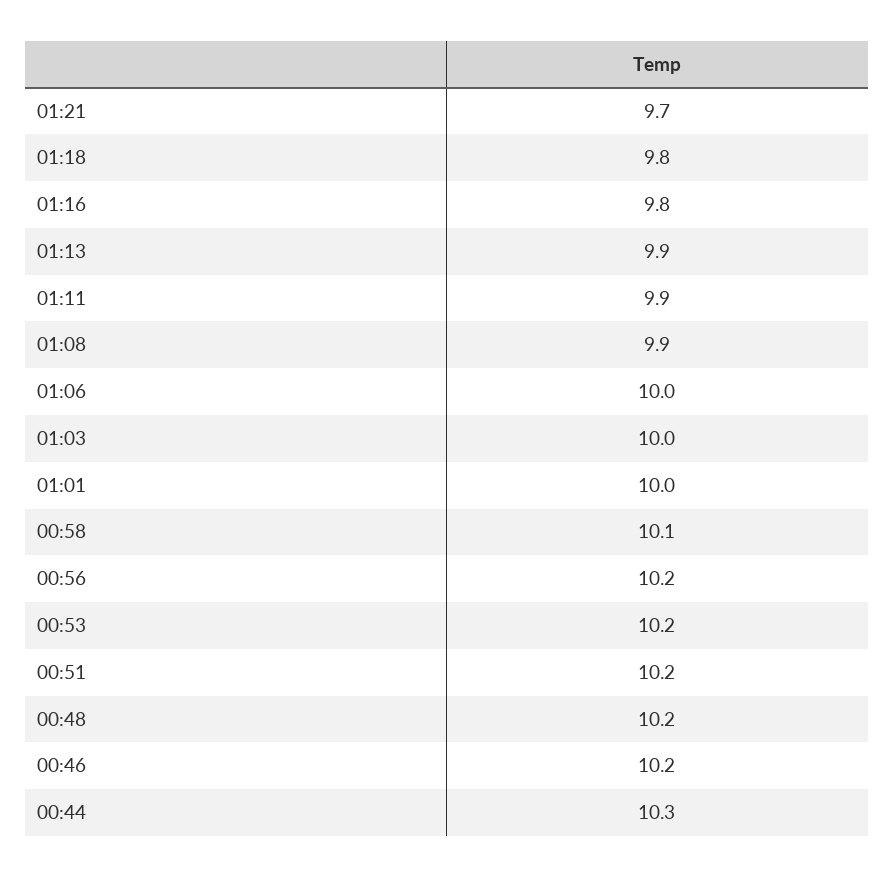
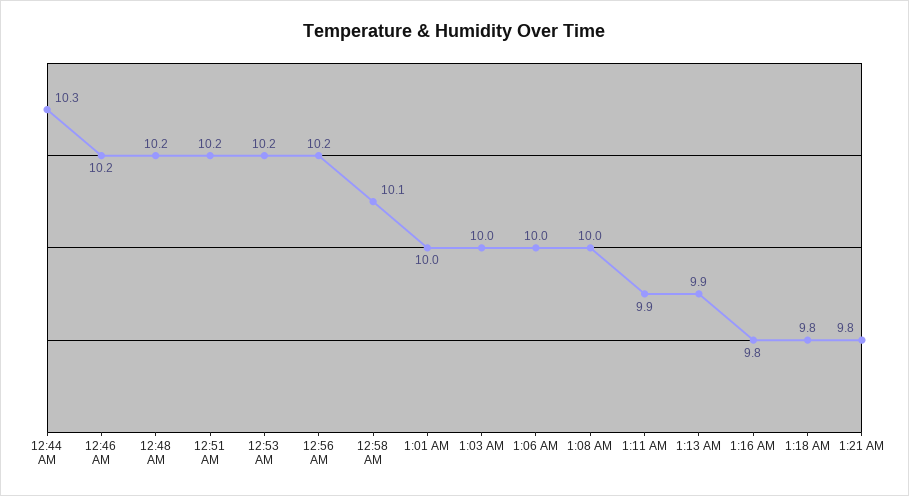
  {
-   "01:21": 9.7,
+   "01:21": 9.8,
    "01:18": 9.8,
    "01:16": 9.8,
    "01:13": 9.9,
    "01:11": 9.9,
-   "01:08": 9.9,
+   "01:08": 10,
    "01:06": 10,
    "01:03": 10,
    "01:01": 10,
    "00:58": 10.1,
    "00:56": 10.2,
    "00:53": 10.2,
    "00:51": 10.2,
    "00:48": 10.2,
    "00:46": 10.2,
    "00:44": 10.3
  }

